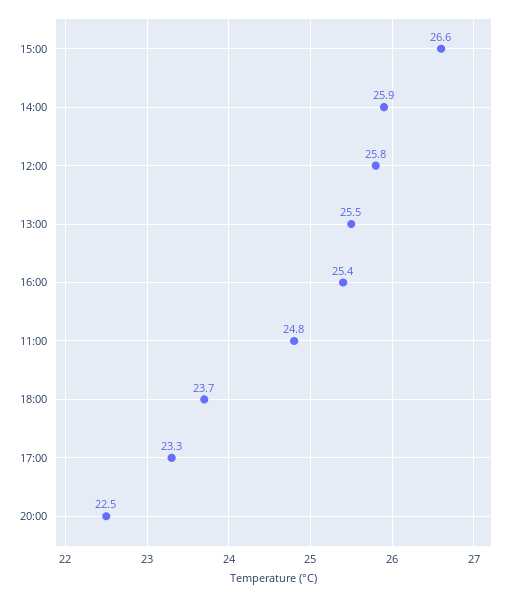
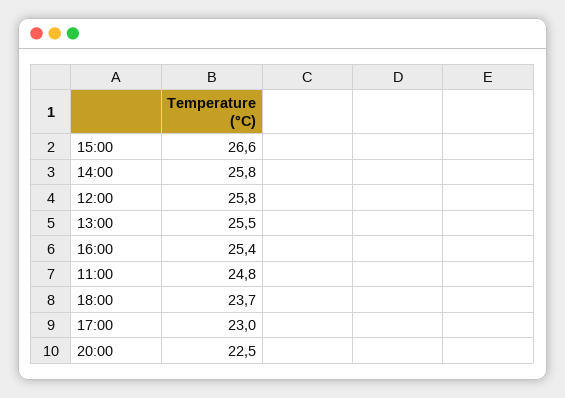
  {
    "15:00": 26.6,
-   "14:00": 25.9,
+   "14:00": 25.8,
    "12:00": 25.8,
    "13:00": 25.5,
    "16:00": 25.4,
    "11:00": 24.8,
    "18:00": 23.7,
-   "17:00": 23.3,
+   "17:00": 23,
    "20:00": 22.5
  }

